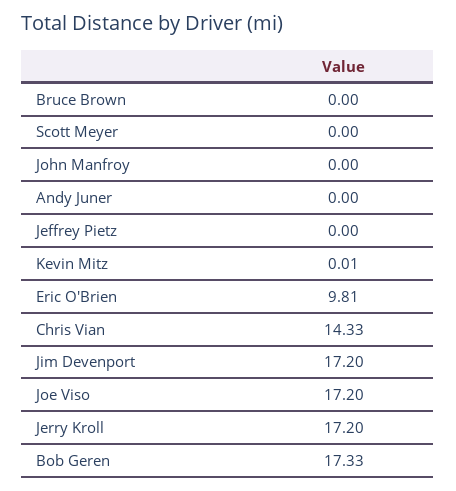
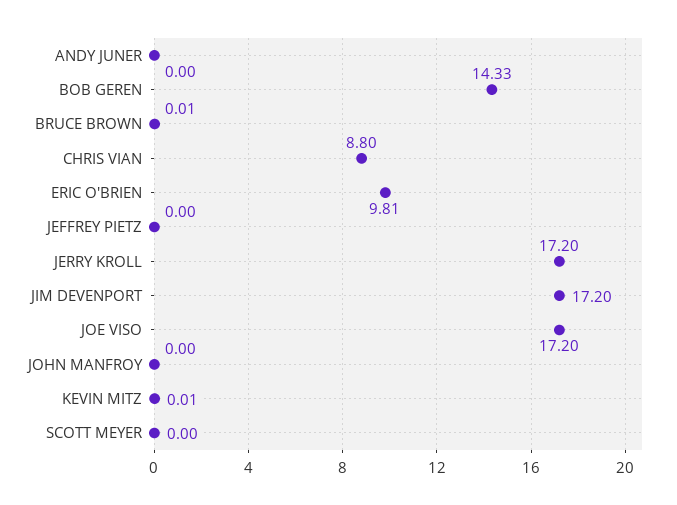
  {
-   "Bruce Brown": 0,
+   "Bruce Brown": 0.01,
    "Scott Meyer": 0,
    "John Manfroy": 0,
    "Andy Juner": 0,
    "Jeffrey Pietz": 0,
    "Kevin Mitz": 0.01,
    "Eric O'Brien": 9.81,
-   "Chris Vian": 14.33,
+   "Chris Vian": 8.8,
    "Jim Devenport": 17.2,
    "Joe Viso": 17.2,
    "Jerry Kroll": 17.2,
-   "Bob Geren": 17.33
+   "Bob Geren": 14.33
  }

